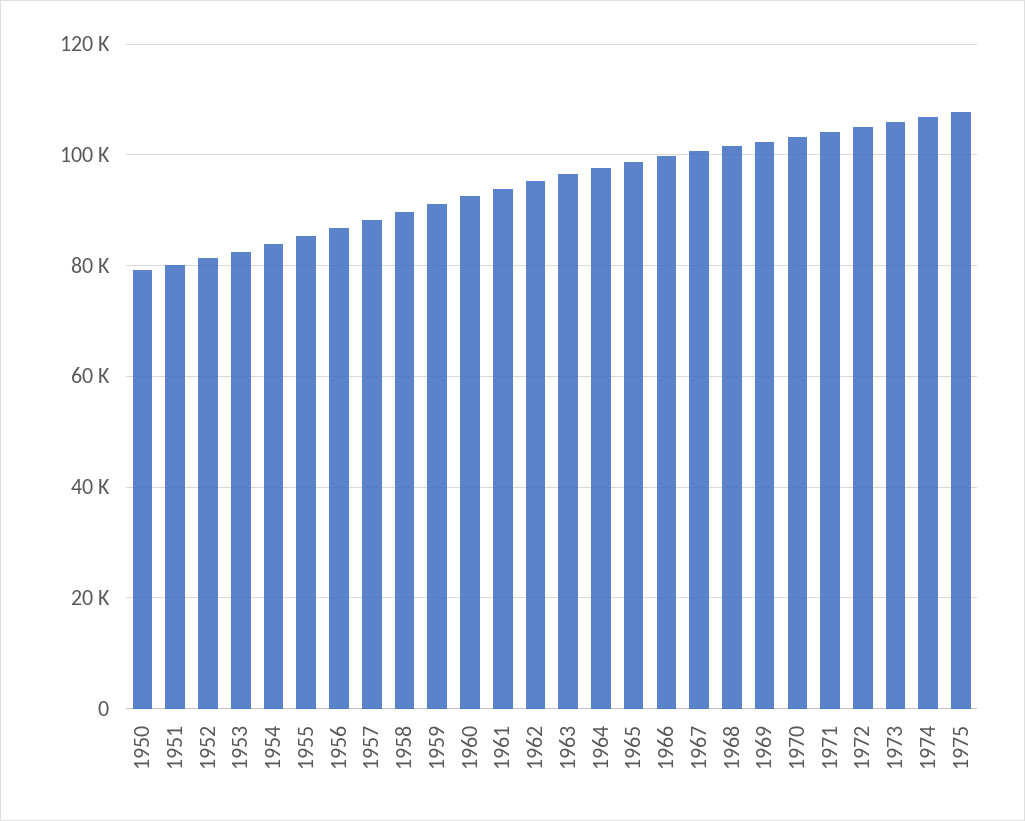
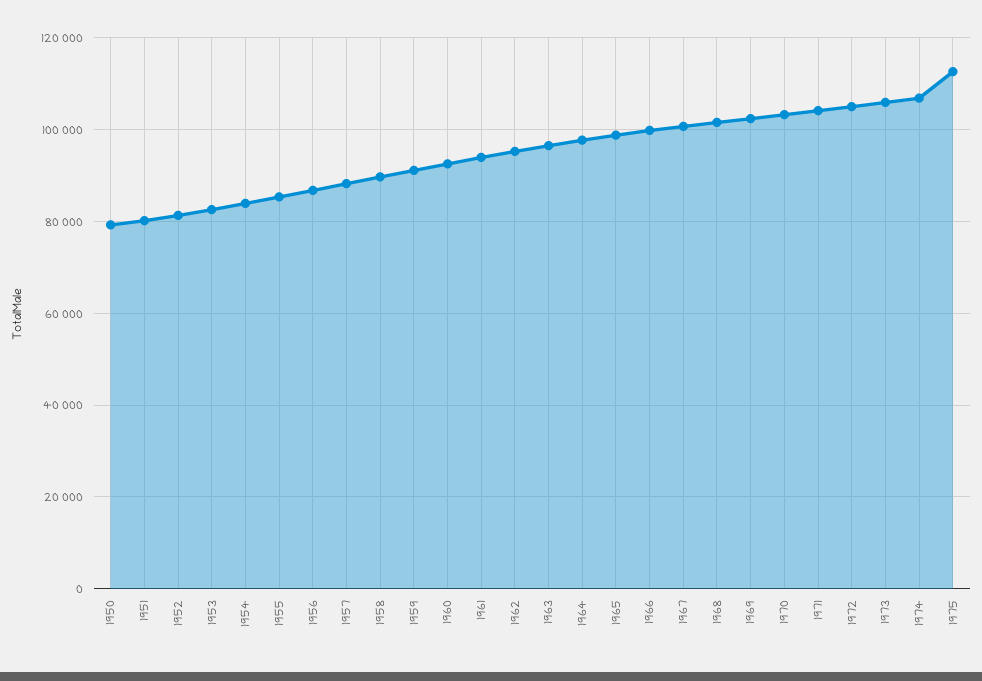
  {
    "1950": 80000,
    "1951": 80000,
    "1952": 82000,
    "1953": 82000,
    "1954": 84000,
    "1955": 86000,
    "1956": 86000,
    "1957": 88000,
    "1958": 90000,
    "1959": 92000,
    "1960": 92000,
    "1961": 94000,
    "1962": 96000,
    "1963": 96000,
    "1964": 98000,
    "1965": 98000,
    "1966": 100000,
    "1967": 100000,
    "1968": 102000,
    "1969": 102000,
    "1970": 104000,
    "1971": 104000,
    "1972": 104000,
    "1973": 106000,
    "1974": 106000,
-   "1975": 108000
+   "1975": 112000
  }

